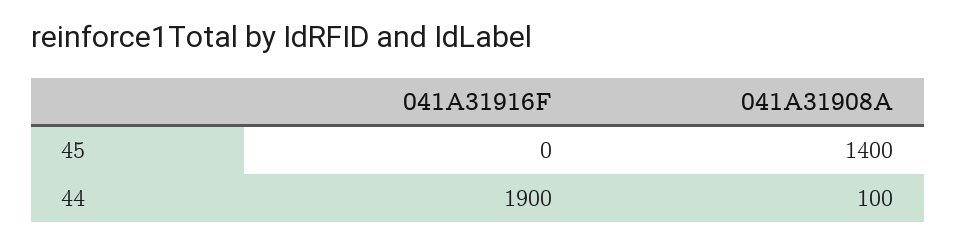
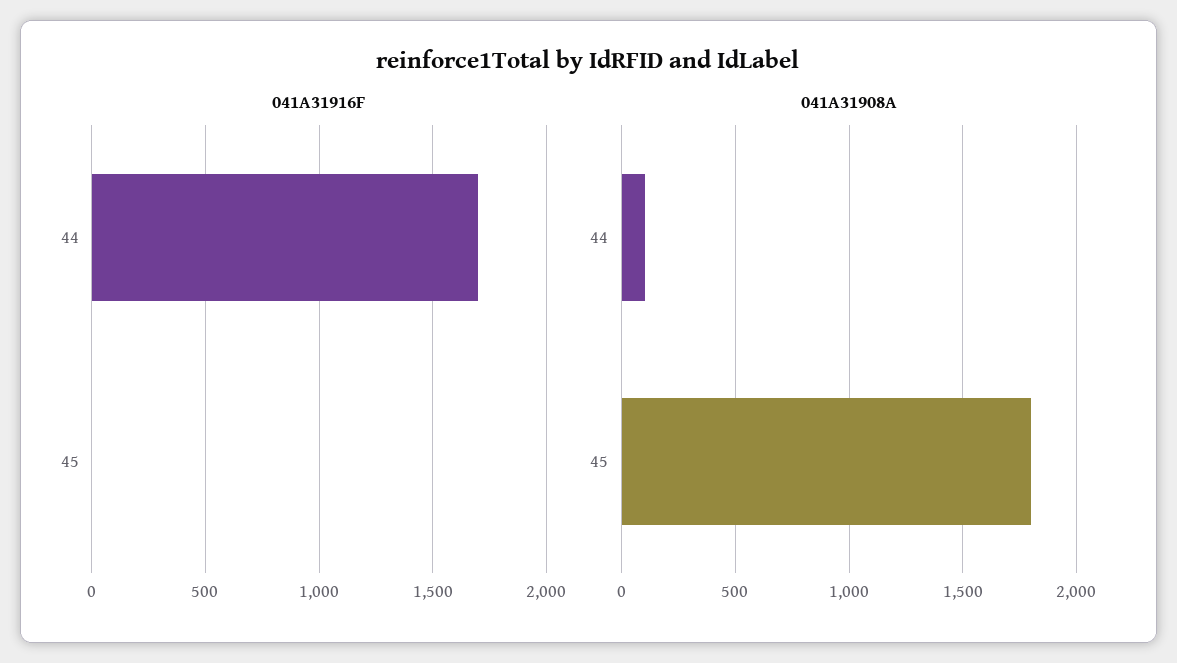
  {
    "041A31916F": {
      "45": 0,
-     "44": 1900
+     "44": 1700
    },
    "041A31908A": {
-     "45": 1400,
+     "45": 1800,
      "44": 100
    }
  }

